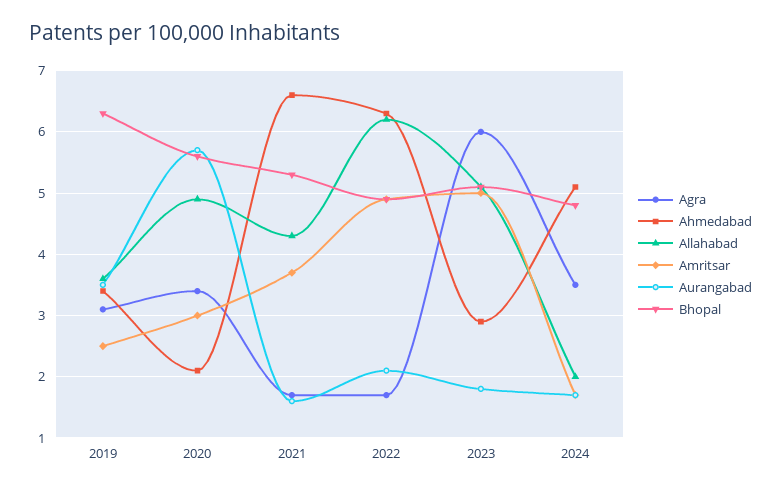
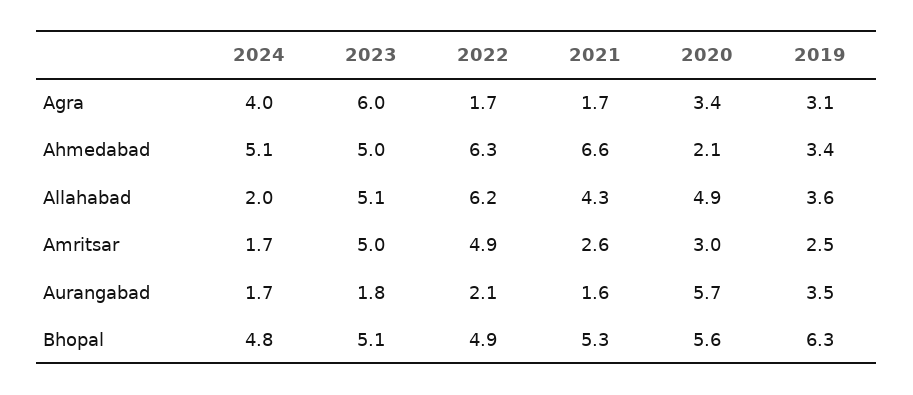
  {
    "Agra": {
      "2019": 3.1,
      "2020": 3.4,
      "2021": 1.7,
      "2022": 1.7,
      "2023": 6,
-     "2024": 3.5
+     "2024": 4
    },
    "Ahmedabad": {
      "2019": 3.4,
      "2020": 2.1,
      "2021": 6.6,
      "2022": 6.3,
-     "2023": 2.9,
+     "2023": 5,
      "2024": 5.1
    },
    "Allahabad": {
      "2019": 3.6,
      "2020": 4.9,
      "2021": 4.3,
      "2022": 6.2,
      "2023": 5.1,
      "2024": 2
    },
    "Amritsar": {
      "2019": 2.5,
      "2020": 3,
-     "2021": 3.7,
+     "2021": 2.6,
      "2022": 4.9,
      "2023": 5,
      "2024": 1.7
    },
    "Aurangabad": {
      "2019": 3.5,
      "2020": 5.7,
      "2021": 1.6,
      "2022": 2.1,
      "2023": 1.8,
      "2024": 1.7
    },
    "Bhopal": {
      "2019": 6.3,
      "2020": 5.6,
      "2021": 5.3,
      "2022": 4.9,
      "2023": 5.1,
      "2024": 4.8
    }
  }

